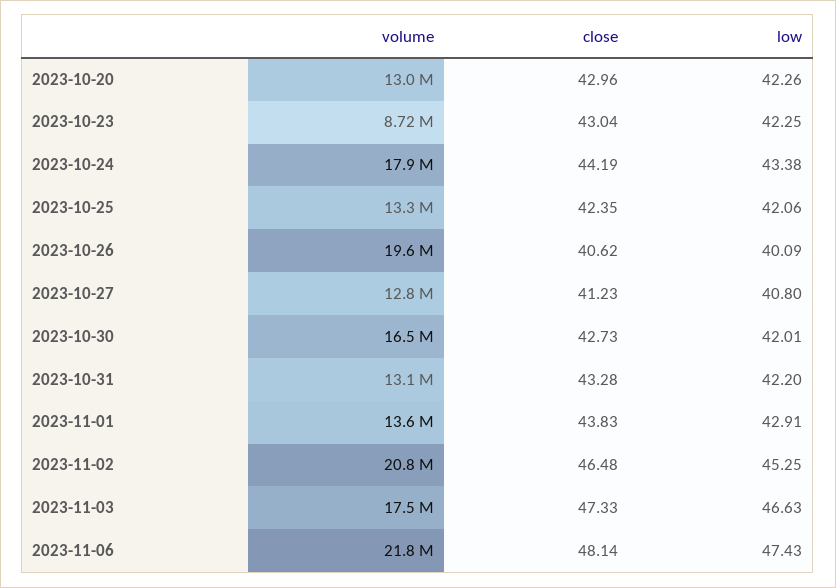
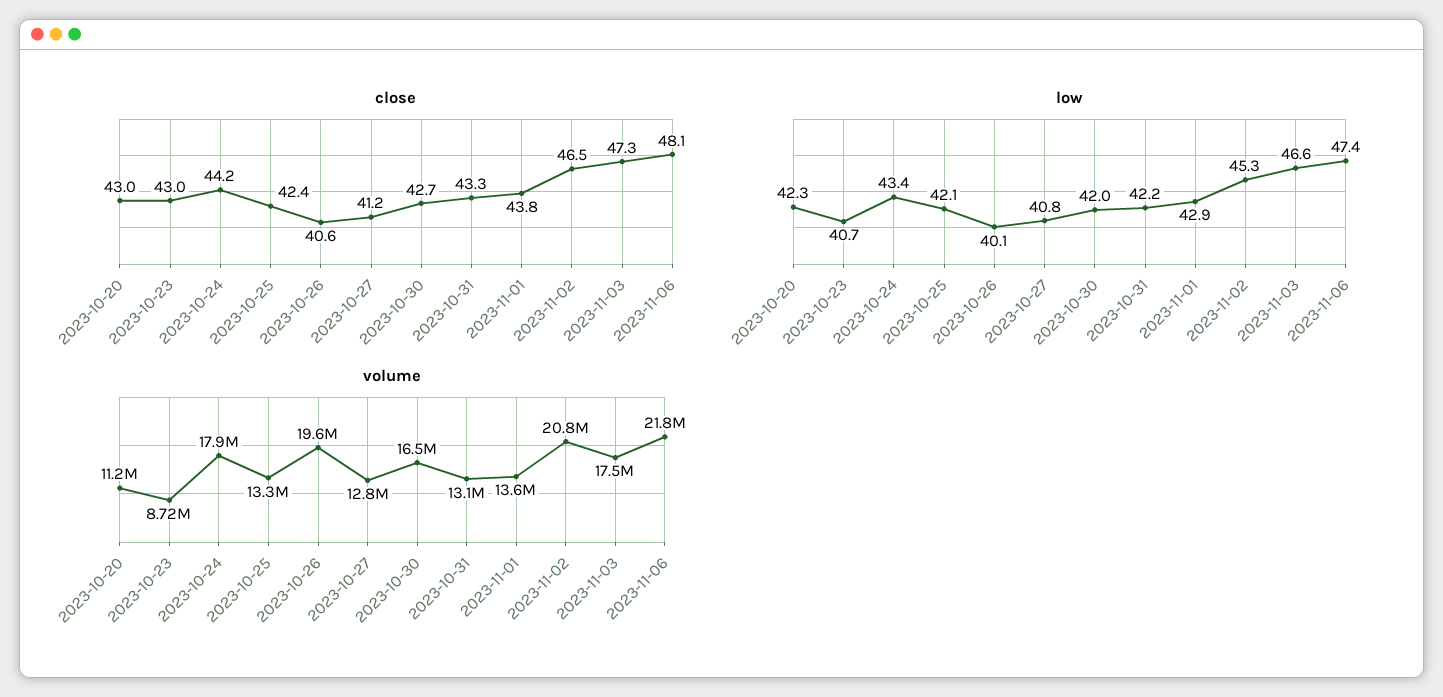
  {
    "volume": {
-     "2023-10-20": 13000000,
+     "2023-10-20": 11200000,
      "2023-10-23": 8720000,
      "2023-10-24": 17900000,
      "2023-10-25": 13300000,
      "2023-10-26": 19600000,
      "2023-10-27": 12800000,
      "2023-10-30": 16500000,
      "2023-10-31": 13100000,
      "2023-11-01": 13600000,
      "2023-11-02": 20800000,
      "2023-11-03": 17500000,
      "2023-11-06": 21800000
    },
    "close": {
      "2023-10-20": 42.96,
      "2023-10-23": 43.04,
      "2023-10-24": 44.19,
      "2023-10-25": 42.35,
      "2023-10-26": 40.62,
      "2023-10-27": 41.23,
      "2023-10-30": 42.73,
      "2023-10-31": 43.28,
      "2023-11-01": 43.83,
      "2023-11-02": 46.48,
      "2023-11-03": 47.33,
      "2023-11-06": 48.14
    },
    "low": {
      "2023-10-20": 42.26,
-     "2023-10-23": 42.25,
+     "2023-10-23": 40.7,
      "2023-10-24": 43.38,
      "2023-10-25": 42.06,
      "2023-10-26": 40.09,
      "2023-10-27": 40.8,
      "2023-10-30": 42.01,
      "2023-10-31": 42.2,
      "2023-11-01": 42.91,
      "2023-11-02": 45.25,
      "2023-11-03": 46.63,
      "2023-11-06": 47.43
    }
  }

